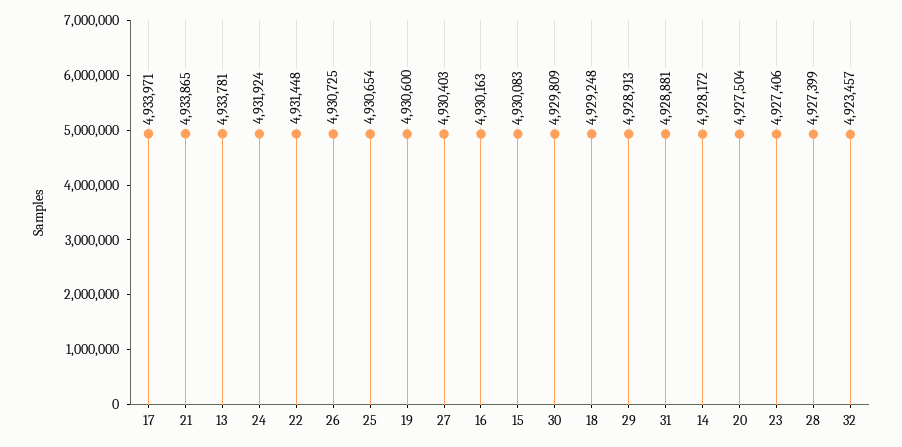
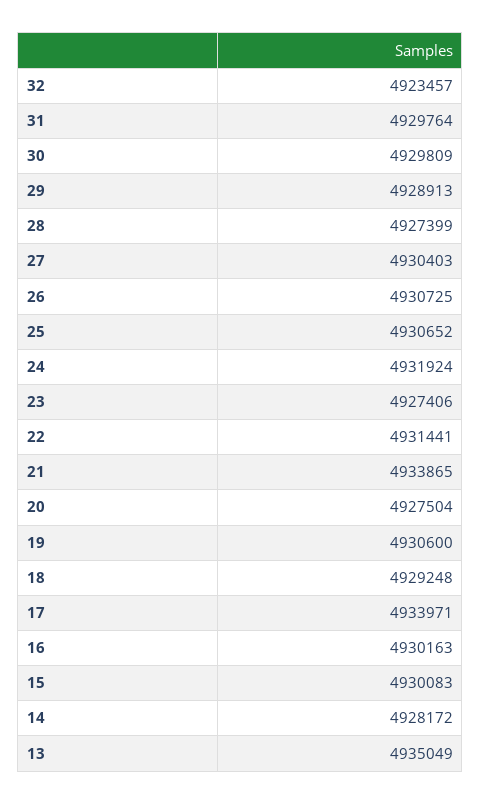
  {
    "17": 4933971,
    "21": 4933865,
-   "13": 4933781,
+   "13": 4935049,
    "24": 4931924,
-   "22": 4931448,
+   "22": 4931441,
    "26": 4930725,
-   "25": 4930654,
+   "25": 4930652,
    "19": 4930600,
    "27": 4930403,
    "16": 4930163,
    "15": 4930083,
    "30": 4929809,
    "18": 4929248,
    "29": 4928913,
-   "31": 4928881,
+   "31": 4929764,
    "14": 4928172,
    "20": 4927504,
    "23": 4927406,
    "28": 4927399,
    "32": 4923457
  }

